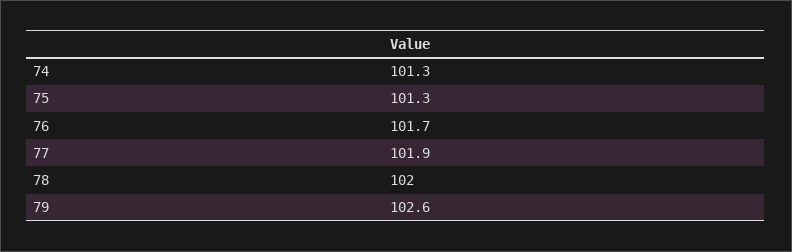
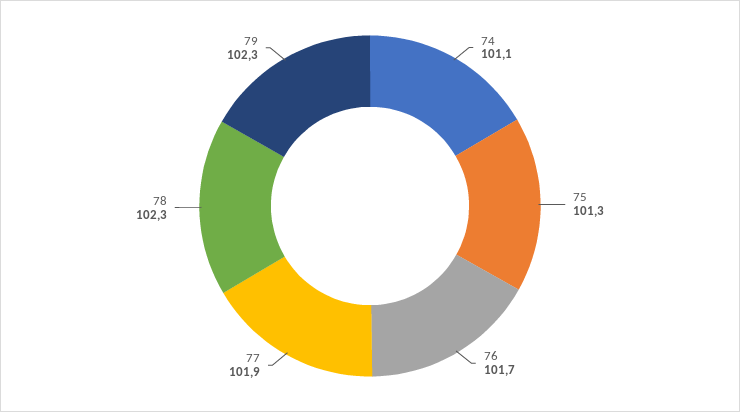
  {
-   "74": 101.3,
+   "74": 101.1,
    "75": 101.3,
    "76": 101.7,
    "77": 101.9,
-   "78": 102,
+   "78": 102.3,
-   "79": 102.6
+   "79": 102.3
  }

